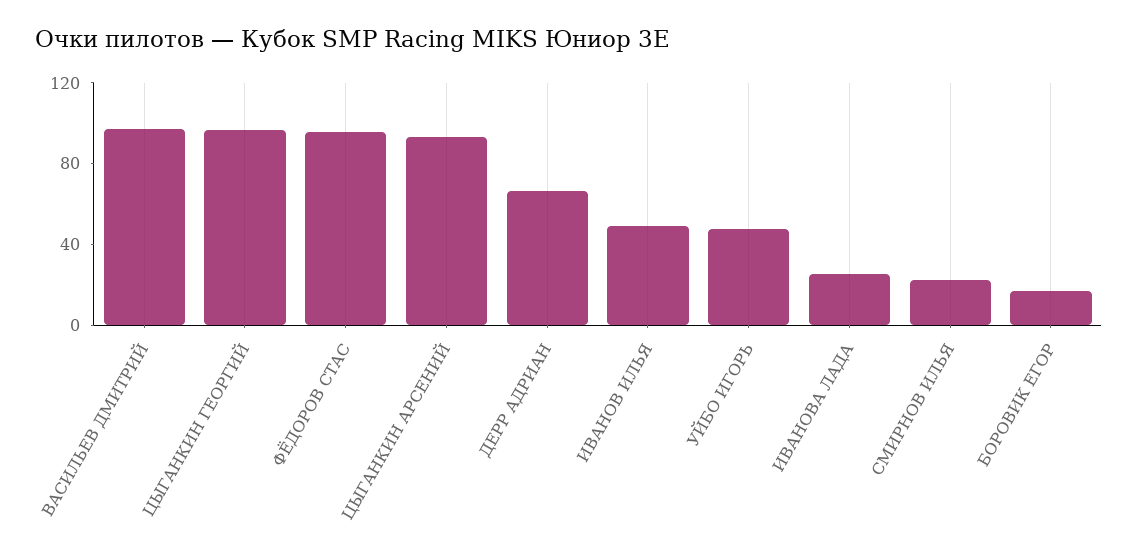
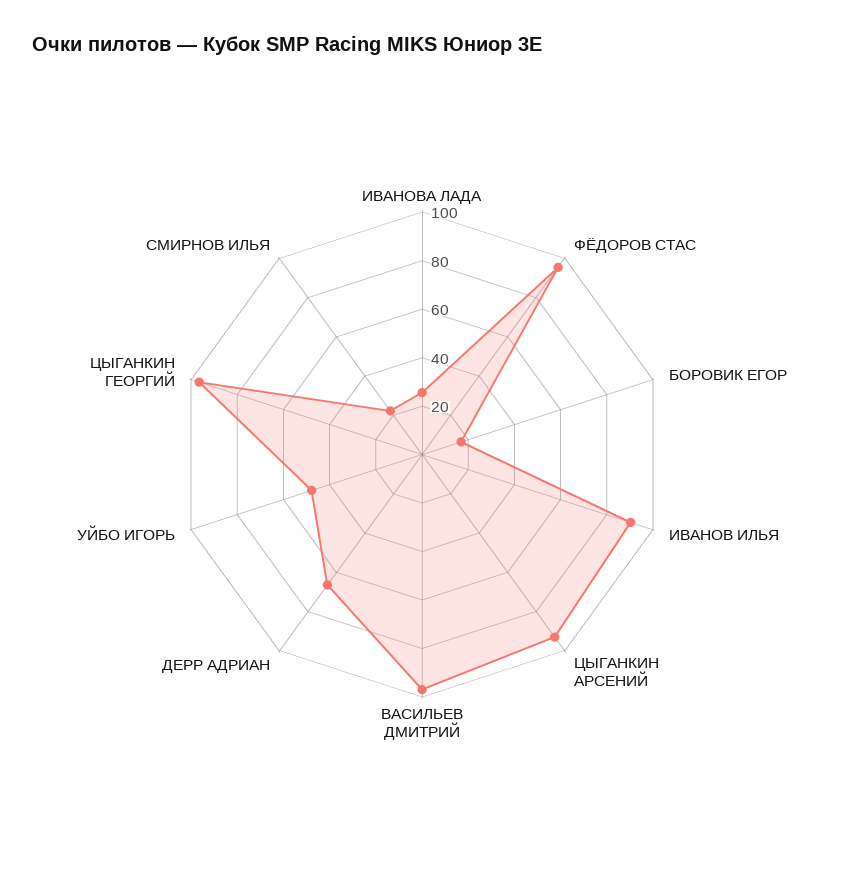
  {
    "ВАСИЛЬЕВ ДМИТРИЙ": 95,
    "ЦЫГАНКИН ГЕОРГИЙ": 95,
    "ФЁДОРОВ СТАС": 95,
    "ЦЫГАНКИН АРСЕНИЙ": 95,
    "ДЕРР АДРИАН": 65,
-   "ИВАНОВ ИЛЬЯ": 50,
+   "ИВАНОВ ИЛЬЯ": 90,
    "УЙБО ИГОРЬ": 50,
    "ИВАНОВА ЛАДА": 25,
    "СМИРНОВ ИЛЬЯ": 20,
    "БОРОВИК ЕГОР": 15
  }

